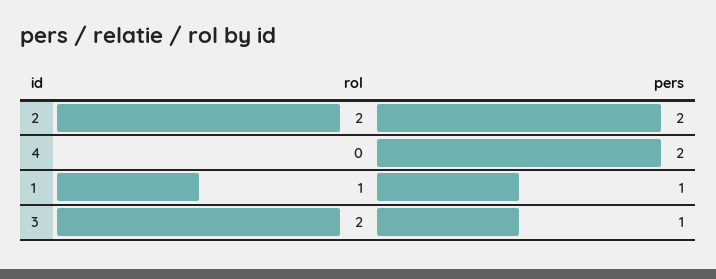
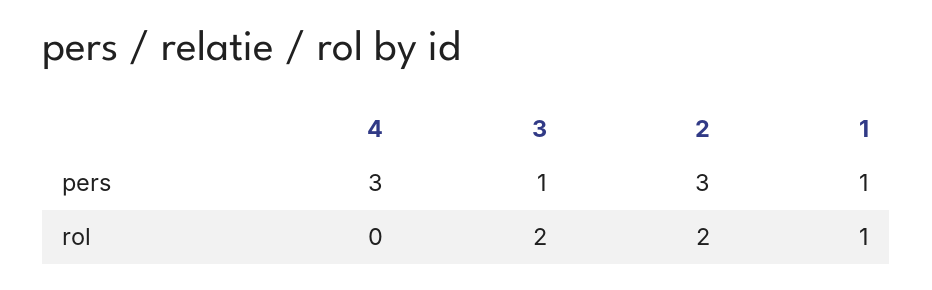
  {
    "rol": {
      "2": 2,
      "4": 0,
      "1": 1,
      "3": 2
    },
    "pers": {
-     "2": 2,
+     "2": 3,
-     "4": 2,
+     "4": 3,
      "1": 1,
      "3": 1
    }
  }

